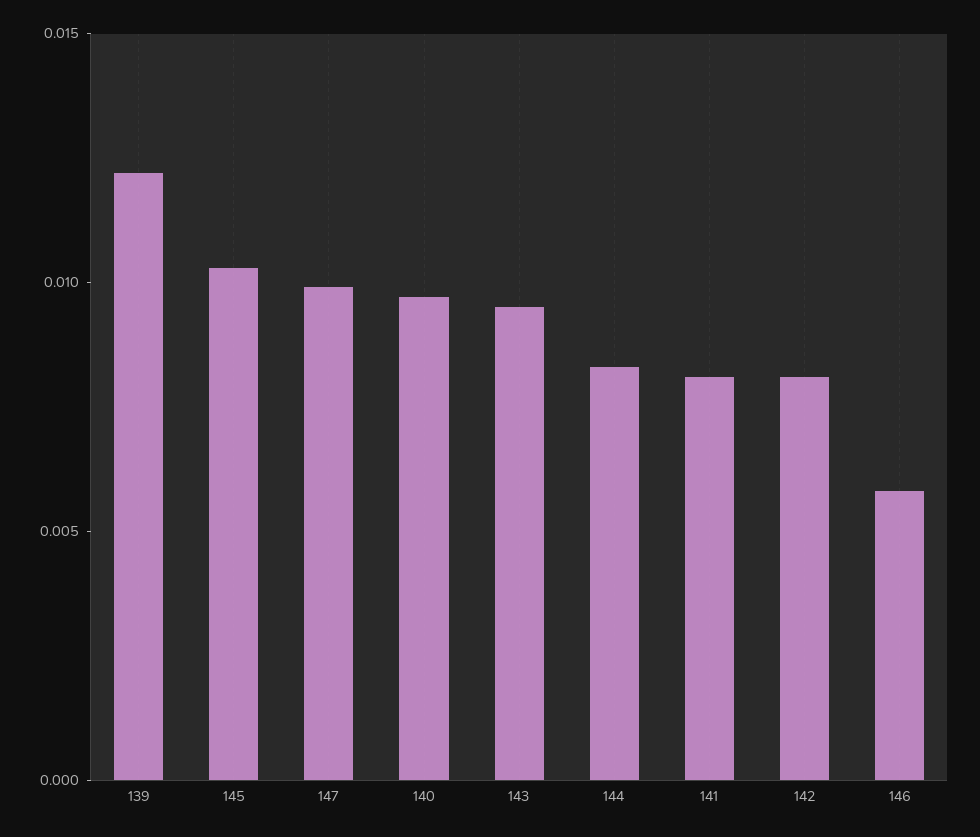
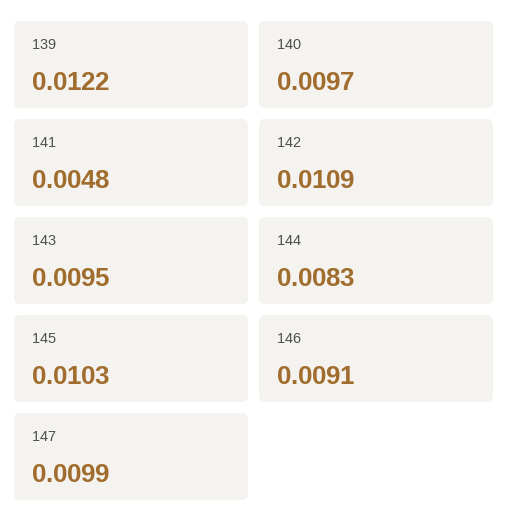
  {
    "139": 0.0122,
    "145": 0.0103,
    "147": 0.0099,
    "140": 0.0097,
    "143": 0.0095,
    "144": 0.0083,
-   "141": 0.008,
+   "141": 0.0048,
-   "142": 0.008,
+   "142": 0.0109,
-   "146": 0.006
+   "146": 0.0091
  }

